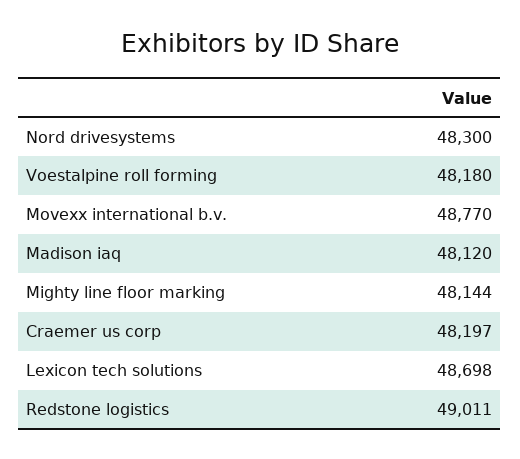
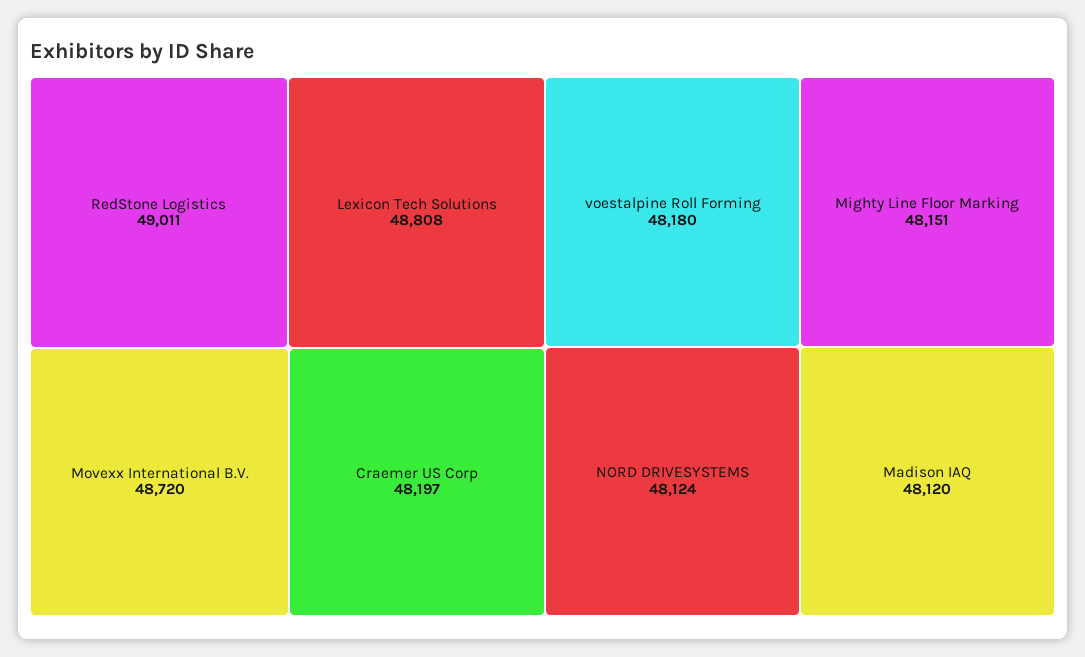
  {
-   "Nord drivesystems": 48300,
+   "Nord drivesystems": 48124,
    "Voestalpine roll forming": 48180,
-   "Movexx international b.v.": 48770,
+   "Movexx international b.v.": 48720,
    "Madison iaq": 48120,
-   "Mighty line floor marking": 48144,
+   "Mighty line floor marking": 48151,
    "Craemer us corp": 48197,
-   "Lexicon tech solutions": 48698,
+   "Lexicon tech solutions": 48808,
    "Redstone logistics": 49011
  }

